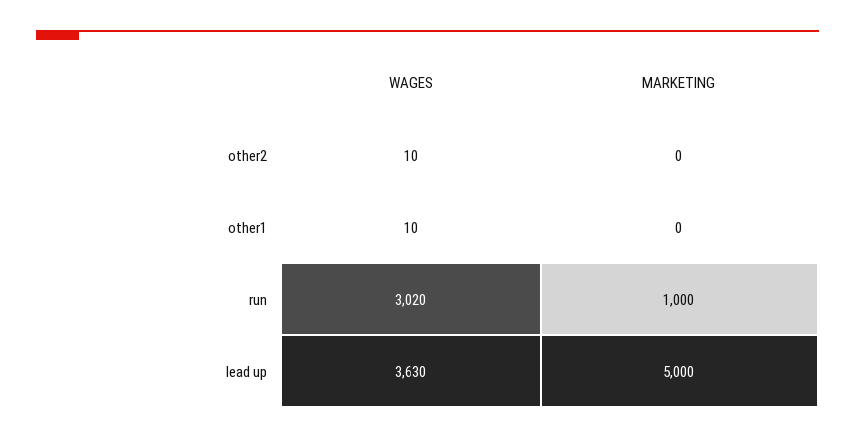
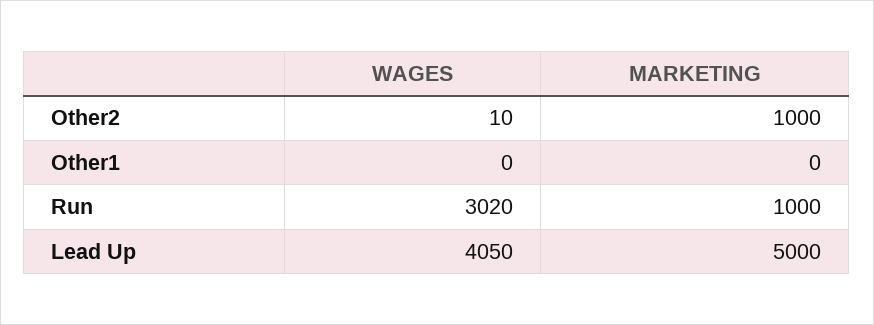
  {
    "WAGES": {
      "other2": 10,
-     "other1": 10,
+     "other1": 0,
      "run": 3020,
-     "lead up": 3630
+     "lead up": 4050
    },
    "MARKETING": {
-     "other2": 0,
+     "other2": 1000,
      "other1": 0,
      "run": 1000,
      "lead up": 5000
    }
  }

